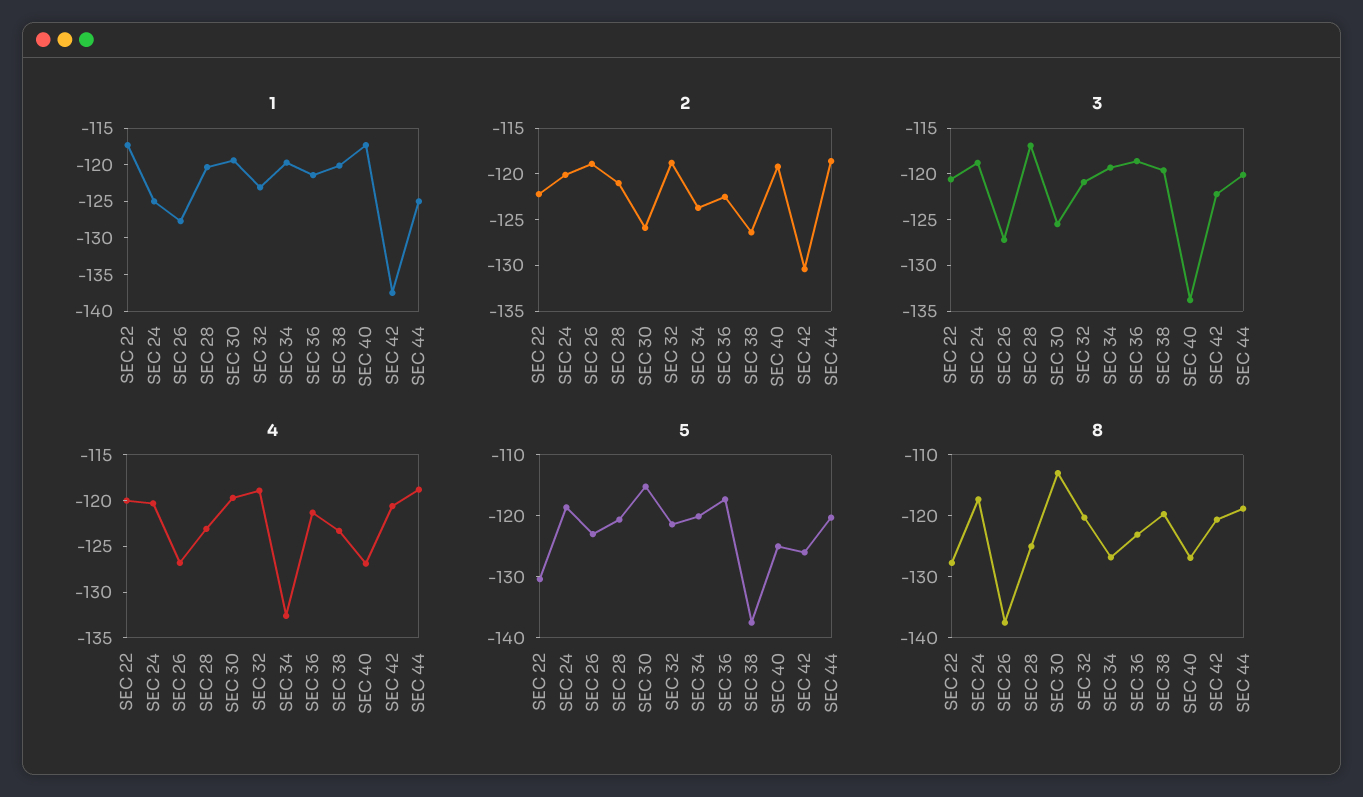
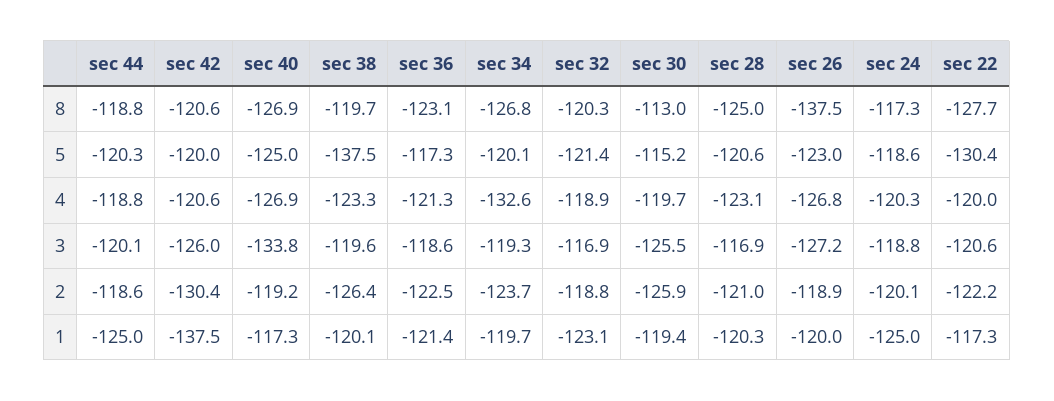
  {
    "1": {
      "SEC 22": -117.3,
      "SEC 24": -125,
-     "SEC 26": -127.5,
+     "SEC 26": -120,
      "SEC 28": -120.3,
      "SEC 30": -119.4,
      "SEC 32": -123.1,
      "SEC 34": -119.7,
      "SEC 36": -121.4,
      "SEC 38": -120.1,
      "SEC 40": -117.3,
      "SEC 42": -137.5,
      "SEC 44": -125
    },
    "2": {
      "SEC 22": -122.2,
      "SEC 24": -120.1,
      "SEC 26": -118.9,
      "SEC 28": -121,
      "SEC 30": -125.9,
      "SEC 32": -118.8,
      "SEC 34": -123.7,
      "SEC 36": -122.5,
      "SEC 38": -126.4,
      "SEC 40": -119.2,
      "SEC 42": -130.4,
      "SEC 44": -118.6
    },
    "3": {
      "SEC 22": -120.6,
      "SEC 24": -118.8,
      "SEC 26": -127.2,
      "SEC 28": -116.9,
      "SEC 30": -125.5,
-     "SEC 32": -121,
+     "SEC 32": -116.9,
      "SEC 34": -119.3,
      "SEC 36": -118.6,
      "SEC 38": -119.6,
      "SEC 40": -133.8,
-     "SEC 42": -122,
+     "SEC 42": -126,
      "SEC 44": -120.1
    },
    "4": {
      "SEC 22": -120,
      "SEC 24": -120.3,
      "SEC 26": -126.8,
      "SEC 28": -123.1,
      "SEC 30": -119.7,
      "SEC 32": -118.9,
      "SEC 34": -132.6,
      "SEC 36": -121.3,
      "SEC 38": -123.3,
      "SEC 40": -126.9,
      "SEC 42": -120.6,
      "SEC 44": -118.8
    },
    "5": {
      "SEC 22": -130.4,
      "SEC 24": -118.6,
      "SEC 26": -123,
      "SEC 28": -120.6,
      "SEC 30": -115.2,
      "SEC 32": -121.4,
      "SEC 34": -120.1,
      "SEC 36": -117.3,
      "SEC 38": -137.5,
      "SEC 40": -125,
-     "SEC 42": -126,
+     "SEC 42": -120,
      "SEC 44": -120.3
    },
    "8": {
      "SEC 22": -127.7,
      "SEC 24": -117.3,
      "SEC 26": -137.5,
      "SEC 28": -125,
      "SEC 30": -113,
      "SEC 32": -120.3,
      "SEC 34": -126.8,
      "SEC 36": -123.1,
      "SEC 38": -119.7,
      "SEC 40": -126.9,
      "SEC 42": -120.6,
      "SEC 44": -118.8
    }
  }

